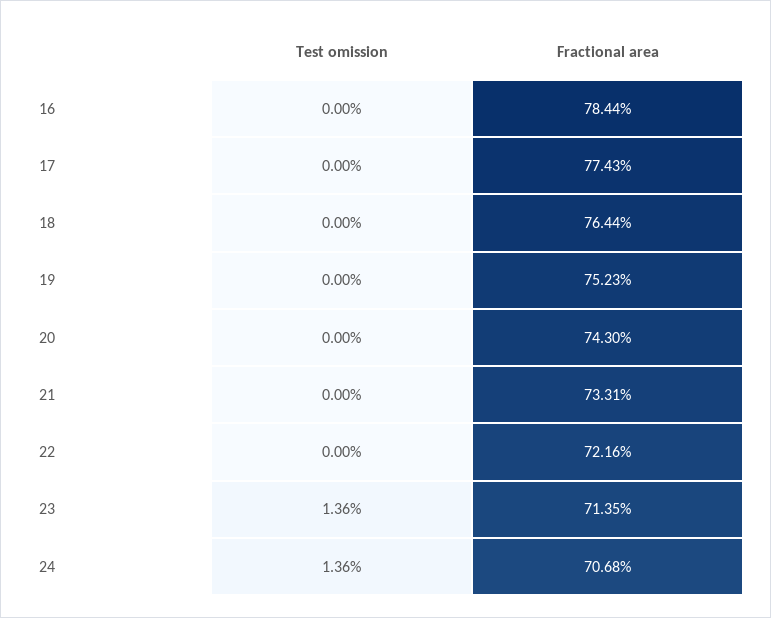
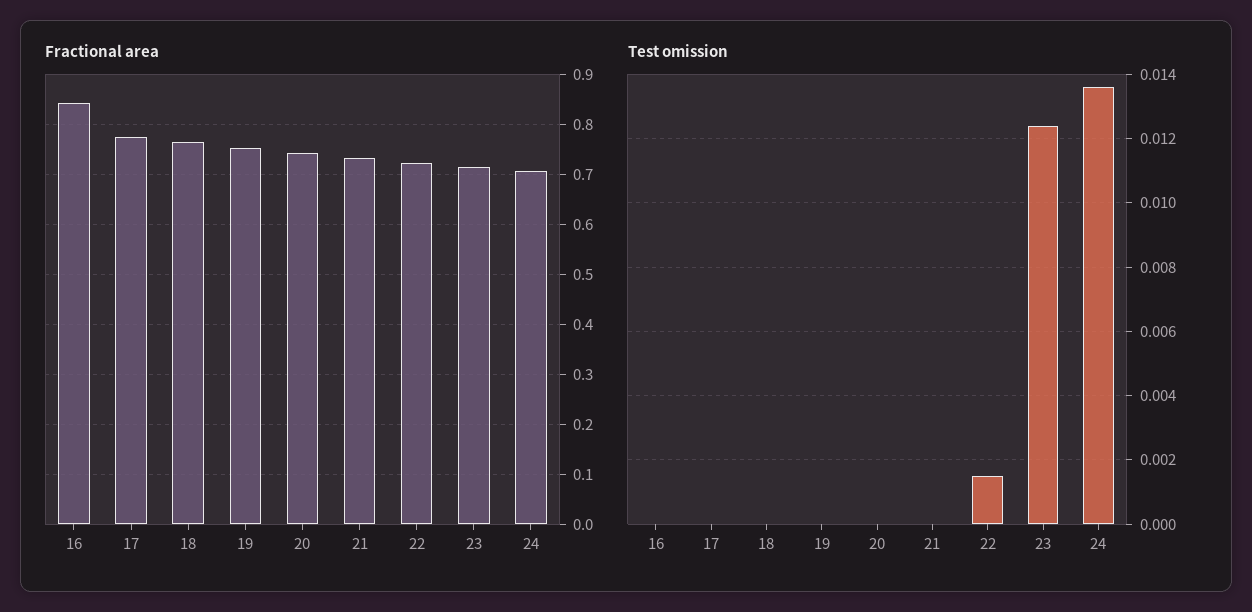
  {
    "Test omission": {
      "16": 0,
      "17": 0,
      "18": 0,
      "19": 0,
      "20": 0,
      "21": 0,
-     "22": 0,
+     "22": 0.0015,
-     "23": 0.0136,
+     "23": 0.0125,
      "24": 0.0136
    },
    "Fractional area": {
-     "16": 0.7844,
+     "16": 0.84,
      "17": 0.7743,
      "18": 0.7644,
      "19": 0.7523,
      "20": 0.743,
      "21": 0.7331,
      "22": 0.7216,
      "23": 0.7135,
      "24": 0.7068
    }
  }

